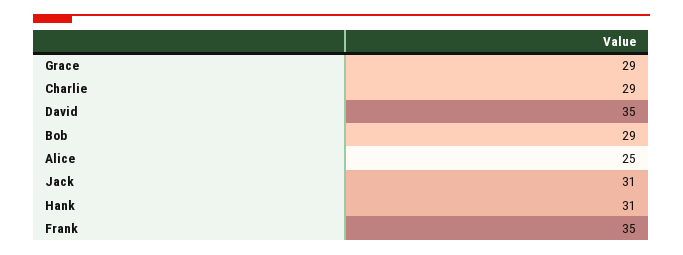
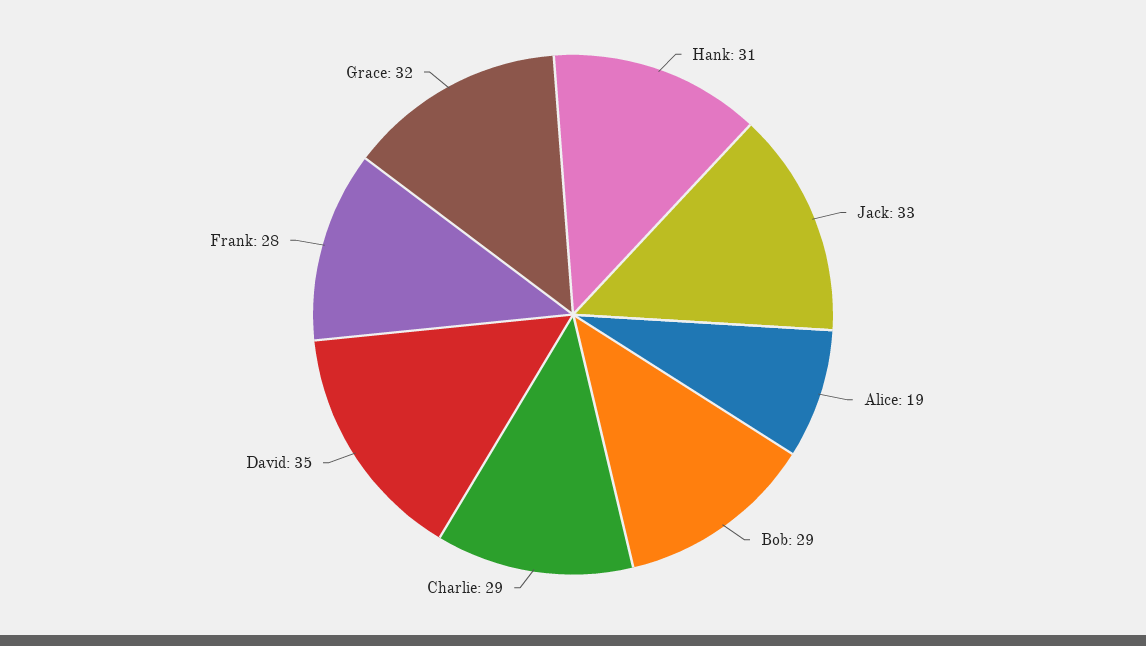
  {
-   "Grace": 29,
+   "Grace": 32,
    "Charlie": 29,
    "David": 35,
    "Bob": 29,
-   "Alice": 25,
+   "Alice": 19,
-   "Jack": 31,
+   "Jack": 33,
    "Hank": 31,
-   "Frank": 35
+   "Frank": 28
  }

